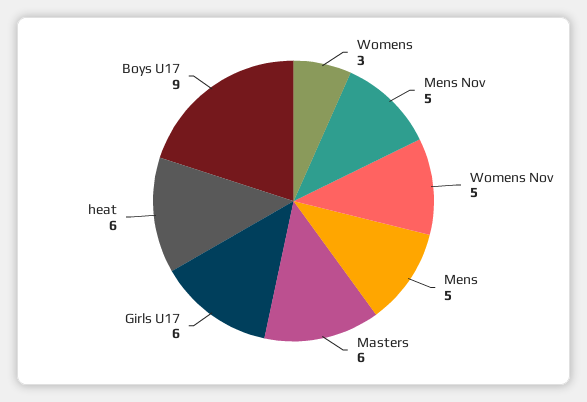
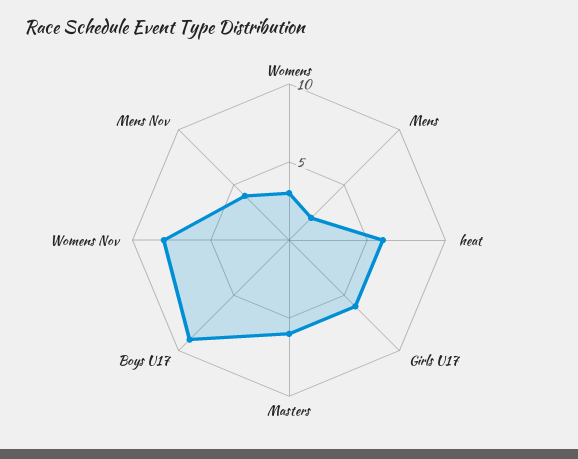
  {
    "Womens": 3,
-   "Mens Nov": 5,
+   "Mens Nov": 4,
-   "Womens Nov": 5,
+   "Womens Nov": 8,
-   "Mens": 5,
+   "Mens": 2,
    "Masters": 6,
    "Girls U17": 6,
    "heat": 6,
    "Boys U17": 9
  }

